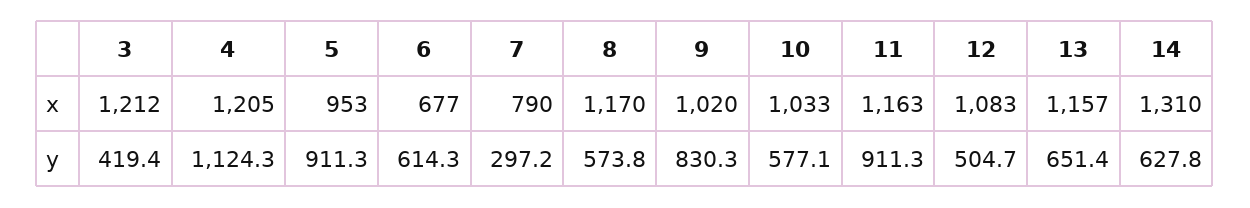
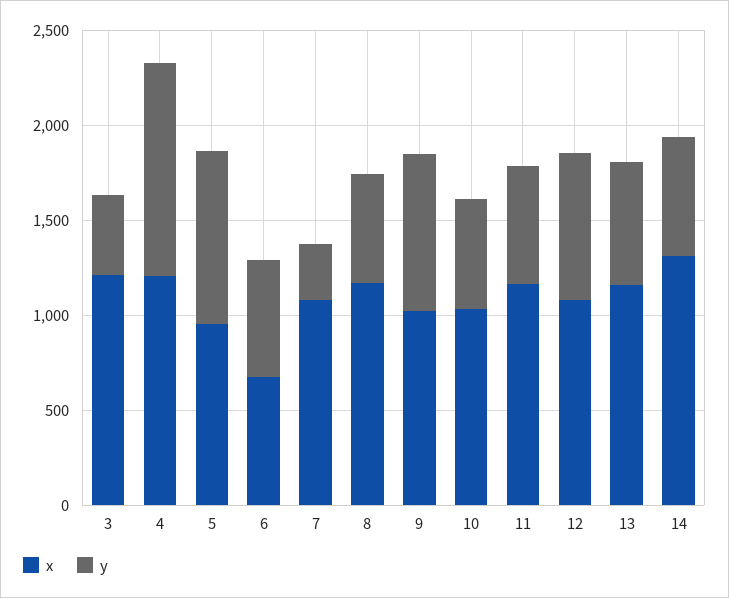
  {
    "x": {
      "3": 1212,
      "4": 1205,
      "5": 953,
      "6": 677,
-     "7": 790,
+     "7": 1100,
      "8": 1170,
      "9": 1020,
      "10": 1033,
      "11": 1163,
      "12": 1083,
      "13": 1157,
      "14": 1310
    },
    "y": {
      "3": 419.4,
      "4": 1124.3,
      "5": 911.3,
      "6": 614.3,
      "7": 297.2,
      "8": 573.8,
      "9": 830.3,
      "10": 577.1,
-     "11": 911.3,
+     "11": 600,
-     "12": 504.7,
+     "12": 800,
      "13": 651.4,
      "14": 627.8
    }
  }

